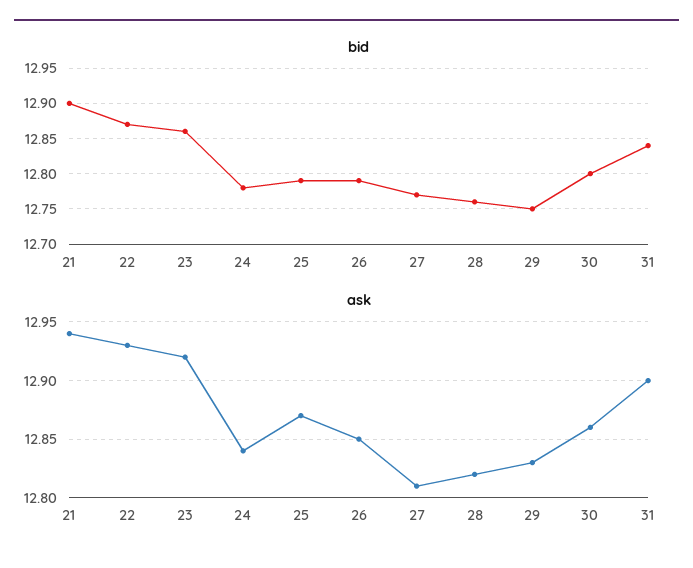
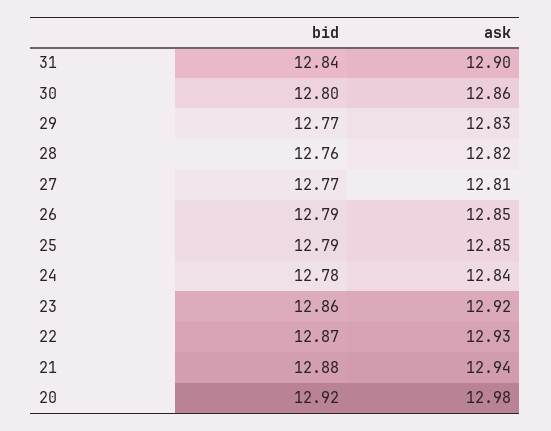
  {
    "bid": {
-     "21": 12.9,
+     "21": 12.88,
      "22": 12.87,
      "23": 12.86,
      "24": 12.78,
      "25": 12.79,
      "26": 12.79,
      "27": 12.77,
      "28": 12.76,
-     "29": 12.75,
+     "29": 12.77,
      "30": 12.8,
-     "31": 12.84
+     "31": 12.84,
+     "20": 12.92
    },
    "ask": {
      "21": 12.94,
      "22": 12.93,
      "23": 12.92,
      "24": 12.84,
-     "25": 12.87,
+     "25": 12.85,
      "26": 12.85,
      "27": 12.81,
      "28": 12.82,
      "29": 12.83,
      "30": 12.86,
-     "31": 12.9
+     "31": 12.9,
+     "20": 12.98
    }
  }

